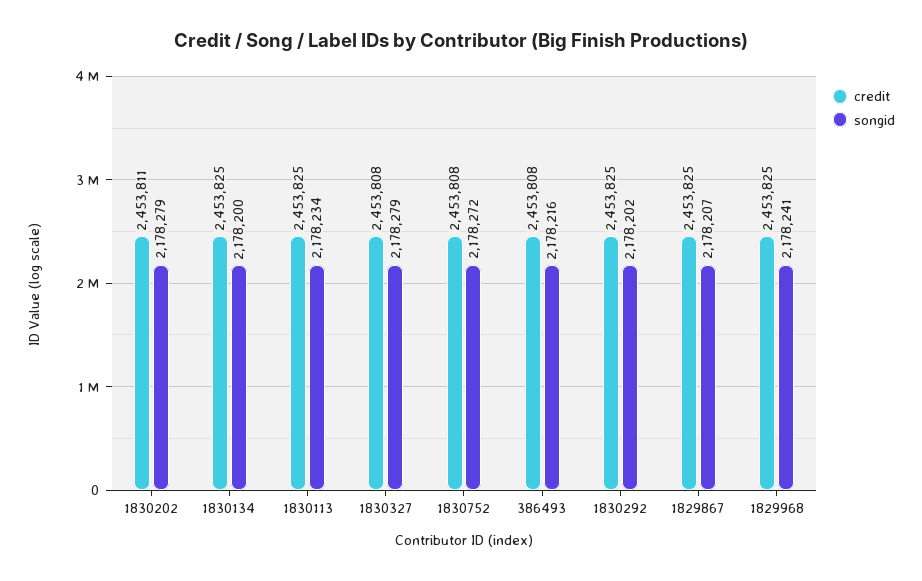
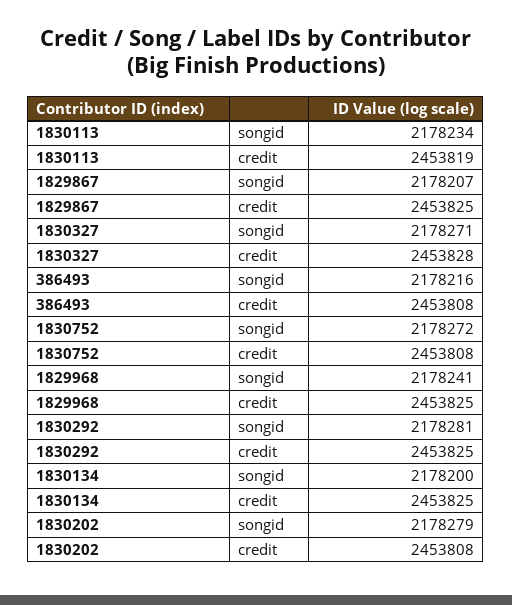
  {
    "credit": {
-     "1830202": 2453811,
+     "1830202": 2453808,
      "1830134": 2453825,
-     "1830113": 2453825,
+     "1830113": 2453819,
-     "1830327": 2453808,
+     "1830327": 2453828,
      "1830752": 2453808,
      "386493": 2453808,
      "1830292": 2453825,
      "1829867": 2453825,
      "1829968": 2453825
    },
    "songid": {
      "1830202": 2178279,
      "1830134": 2178200,
      "1830113": 2178234,
-     "1830327": 2178279,
+     "1830327": 2178271,
      "1830752": 2178272,
      "386493": 2178216,
-     "1830292": 2178202,
+     "1830292": 2178281,
      "1829867": 2178207,
      "1829968": 2178241
    }
  }

